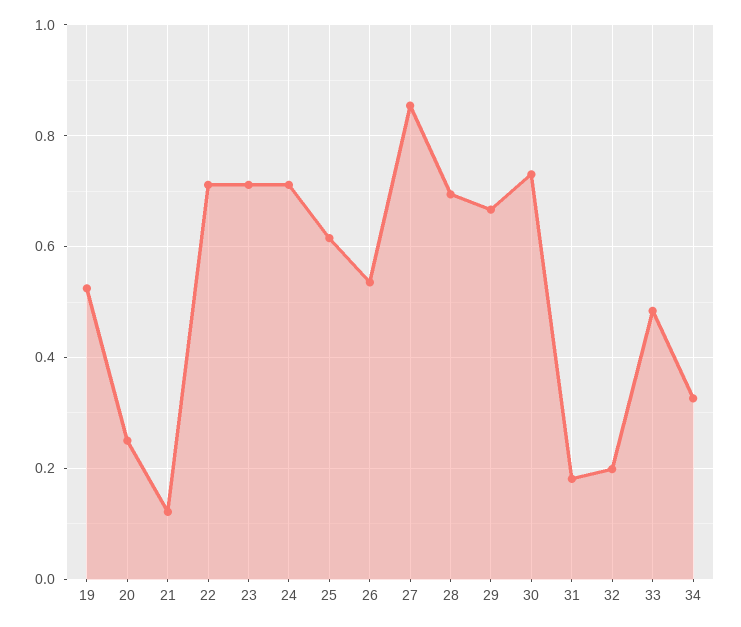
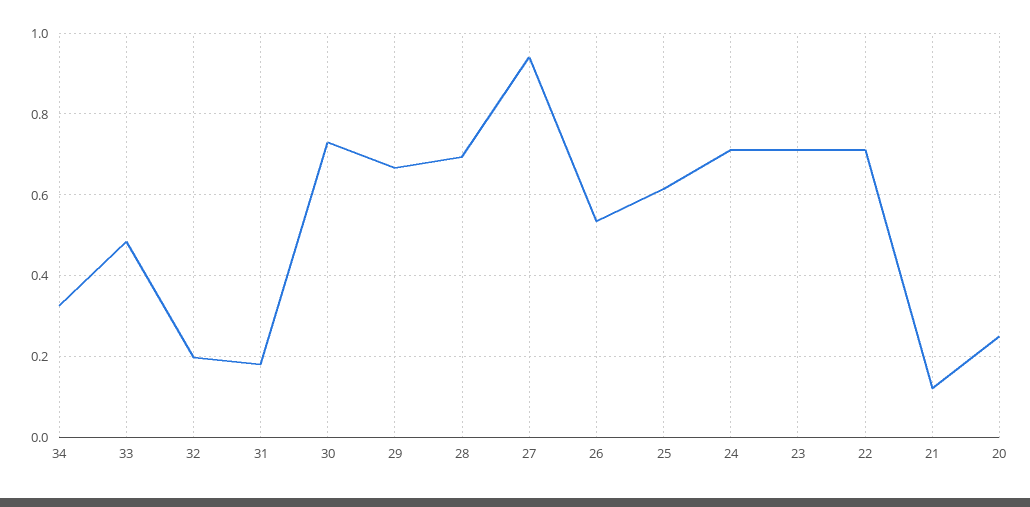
  {
-   "19": 0.52,
    "20": 0.26,
    "21": 0.12,
    "22": 0.72,
    "23": 0.72,
    "24": 0.72,
    "25": 0.62,
    "26": 0.54,
-   "27": 0.86,
+   "27": 0.94,
    "28": 0.7,
    "29": 0.66,
    "30": 0.74,
    "31": 0.18,
    "32": 0.2,
    "33": 0.48,
    "34": 0.32
  }

